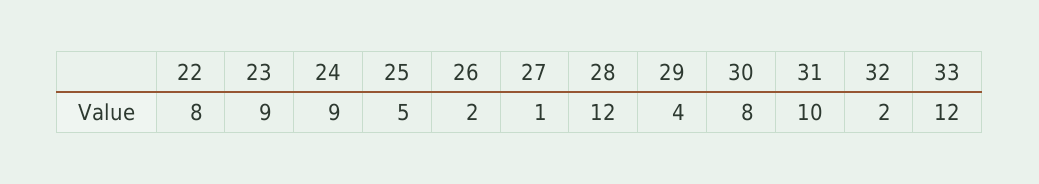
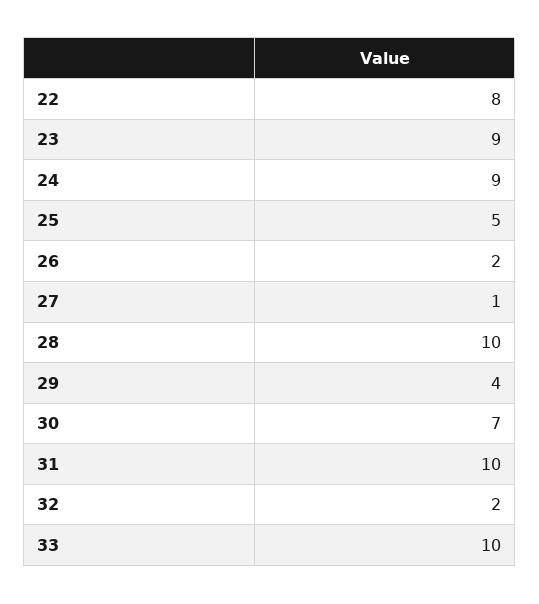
  {
    "22": 8,
    "23": 9,
    "24": 9,
    "25": 5,
    "26": 2,
    "27": 1,
-   "28": 12,
+   "28": 10,
    "29": 4,
-   "30": 8,
+   "30": 7,
    "31": 10,
    "32": 2,
-   "33": 12
+   "33": 10
  }

